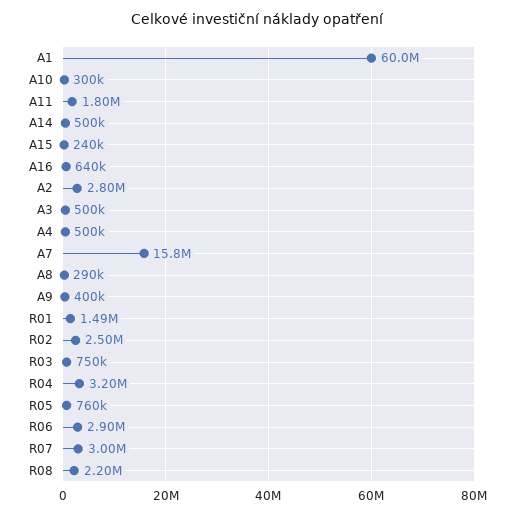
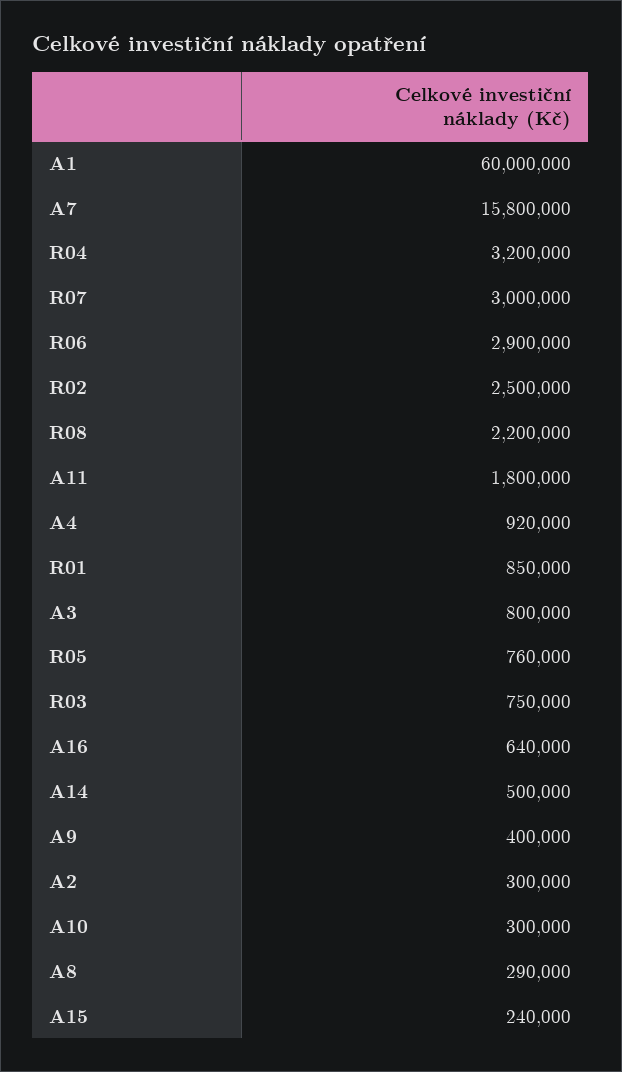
  {
    "A1": 60000000,
    "A10": 300000,
    "A11": 1800000,
    "A14": 500000,
    "A15": 240000,
    "A16": 640000,
-   "A2": 2800000,
+   "A2": 300000,
-   "A3": 500000,
+   "A3": 800000,
-   "A4": 500000,
+   "A4": 920000,
    "A7": 15800000,
    "A8": 290000,
    "A9": 400000,
-   "R01": 1490000,
+   "R01": 850000,
    "R02": 2500000,
    "R03": 750000,
    "R04": 3200000,
    "R05": 760000,
    "R06": 2900000,
    "R07": 3000000,
    "R08": 2200000
  }

